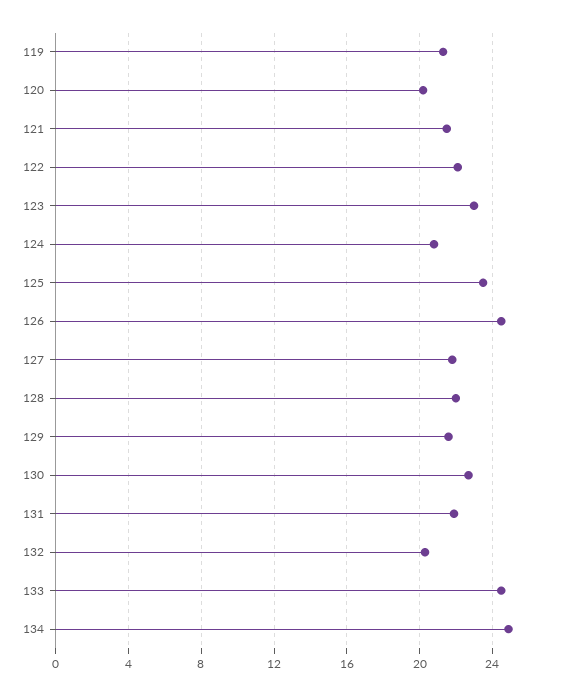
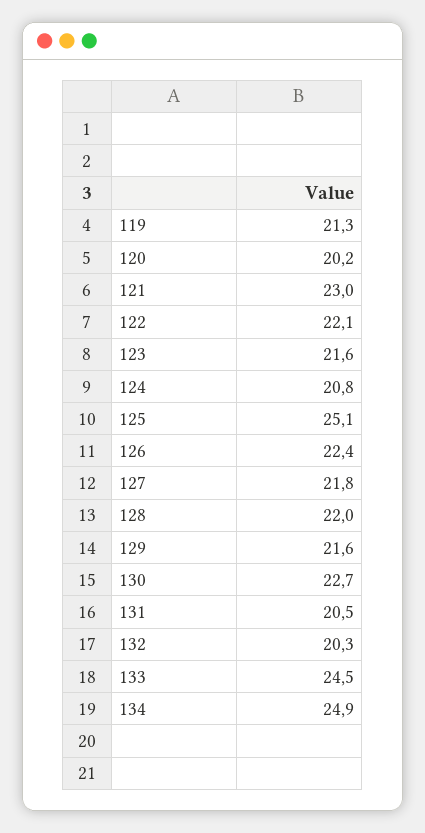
  {
    "119": 21.3,
    "120": 20.2,
-   "121": 21.5,
+   "121": 23,
    "122": 22.1,
-   "123": 23,
+   "123": 21.6,
    "124": 20.8,
-   "125": 23.5,
+   "125": 25.1,
-   "126": 24.5,
+   "126": 22.4,
    "127": 21.8,
    "128": 22,
    "129": 21.6,
    "130": 22.7,
-   "131": 22,
+   "131": 20.5,
    "132": 20.3,
    "133": 24.5,
    "134": 24.9
  }

